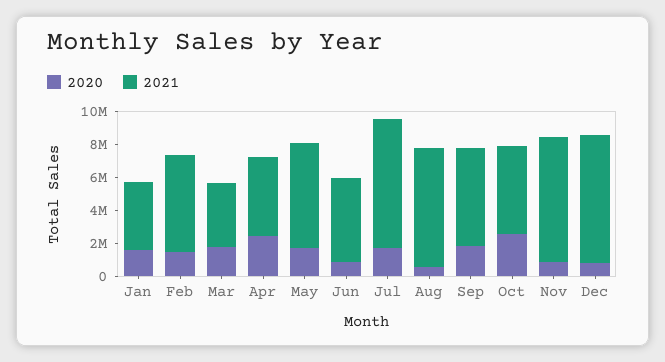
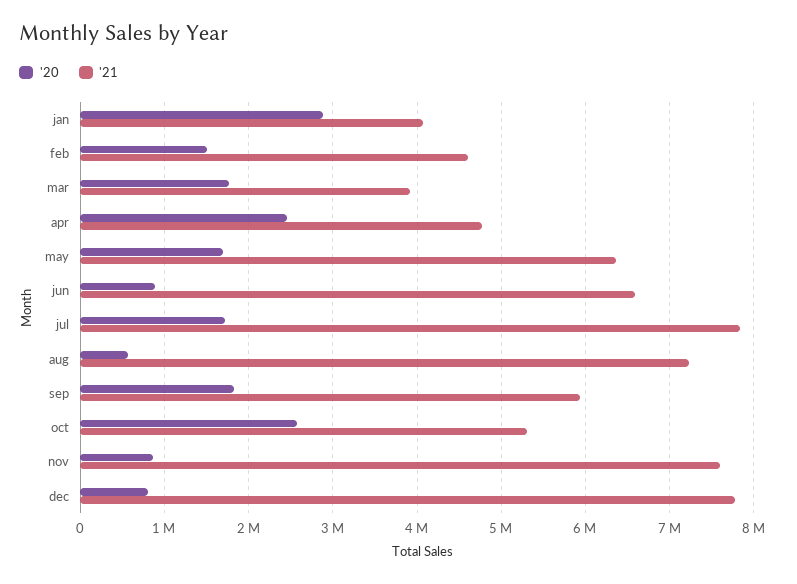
  {
    "2020": {
-     "Jan": 1500000,
+     "Jan": 2900000,
      "Feb": 1500000,
      "Mar": 1800000,
      "Apr": 2500000,
      "May": 1700000,
      "Jun": 900000,
      "Jul": 1700000,
      "Aug": 600000,
      "Sep": 1800000,
      "Oct": 2600000,
      "Nov": 900000,
      "Dec": 800000
    },
    "2021": {
      "Jan": 4100000,
-     "Feb": 6000000,
+     "Feb": 4600000,
      "Mar": 3900000,
      "Apr": 4800000,
      "May": 6400000,
-     "Jun": 5000000,
+     "Jun": 6600000,
      "Jul": 7800000,
      "Aug": 7200000,
      "Sep": 5900000,
      "Oct": 5300000,
      "Nov": 7600000,
      "Dec": 7800000
    }
  }

